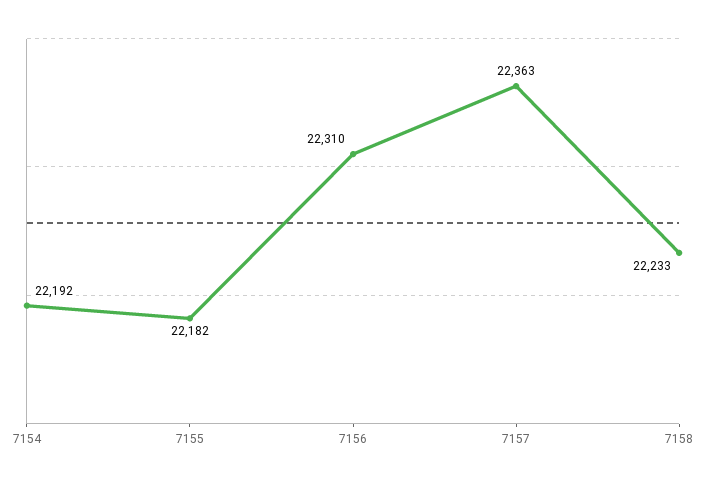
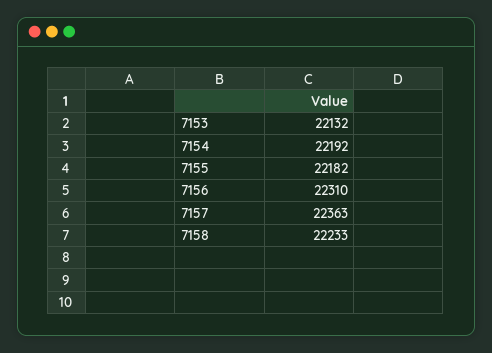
  {
    "7154": 22192,
    "7155": 22182,
    "7156": 22310,
    "7157": 22363,
-   "7158": 22233
+   "7158": 22233,
+   "7153": 22132
  }

